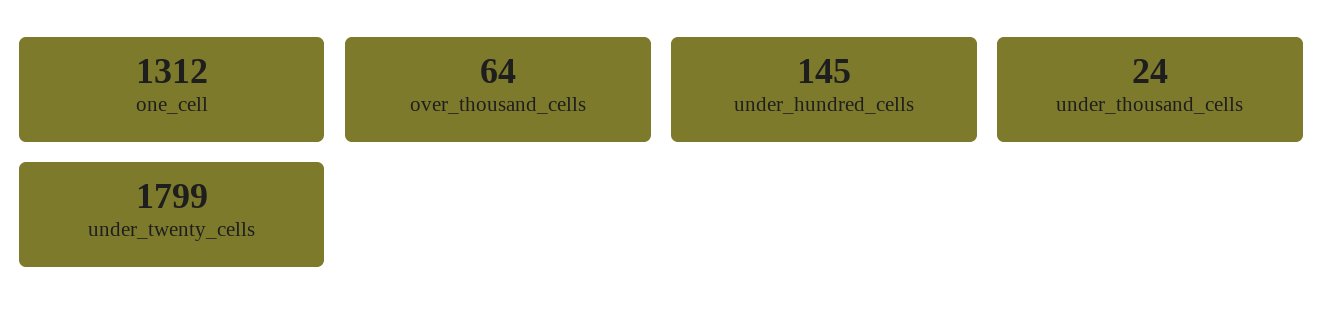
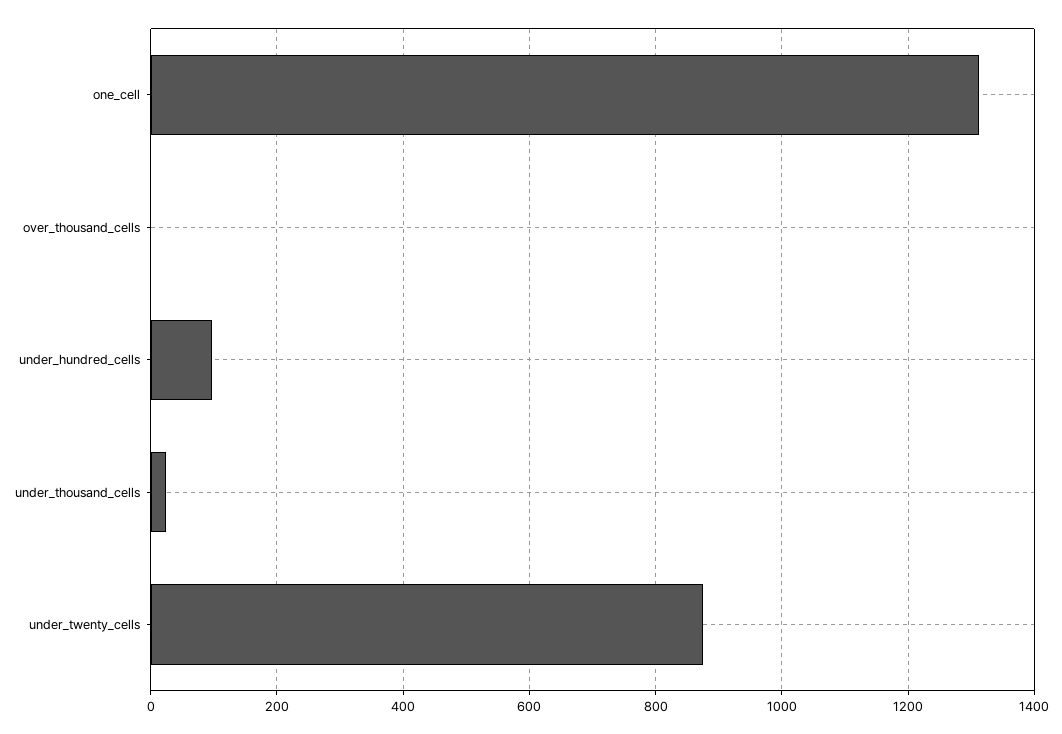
  {
    "one_cell": 1312,
-   "over_thousand_cells": 64,
+   "over_thousand_cells": 0,
-   "under_hundred_cells": 145,
+   "under_hundred_cells": 100,
    "under_thousand_cells": 24,
-   "under_twenty_cells": 1799
+   "under_twenty_cells": 880
  }

